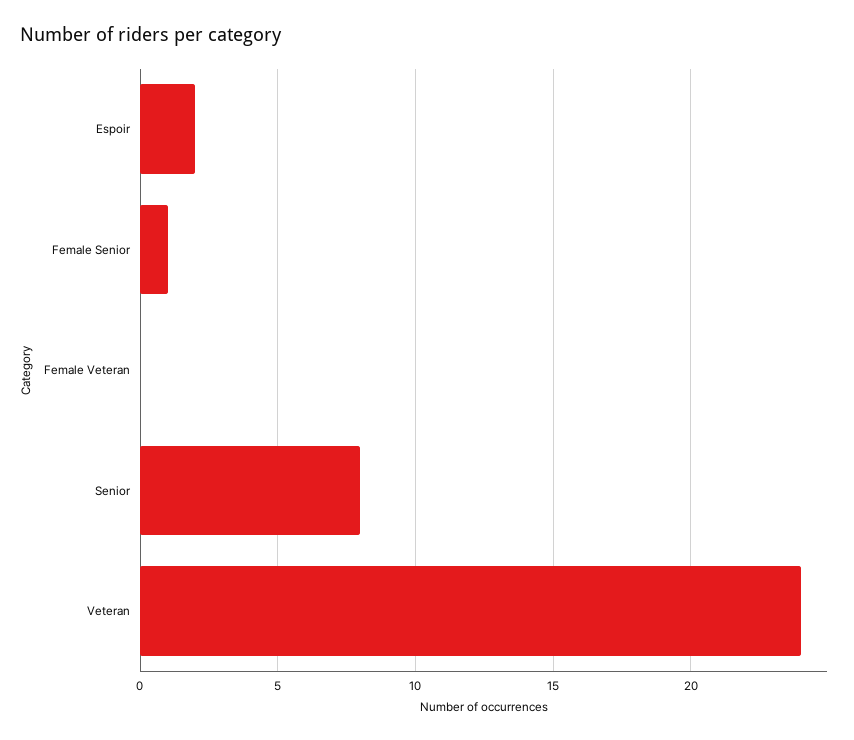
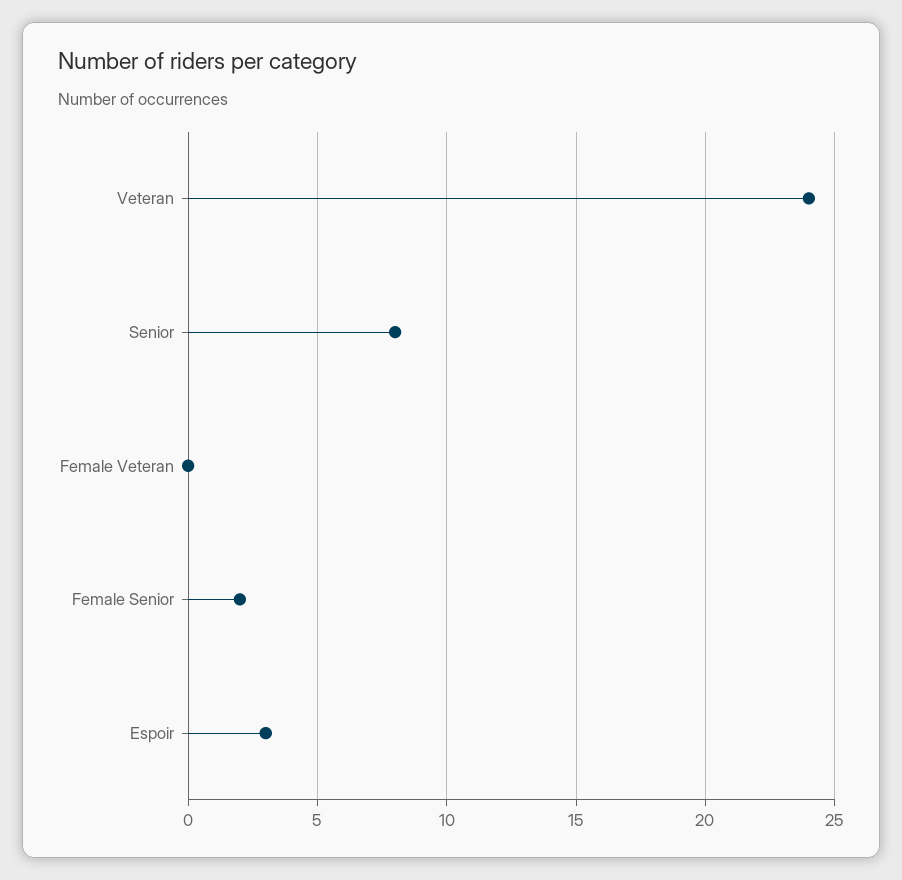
  {
-   "Espoir": 2,
+   "Espoir": 3,
-   "Female Senior": 1,
+   "Female Senior": 2,
    "Female Veteran": 0,
    "Senior": 8,
    "Veteran": 24
  }

